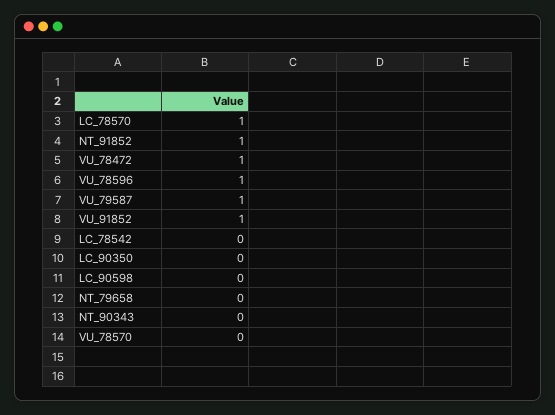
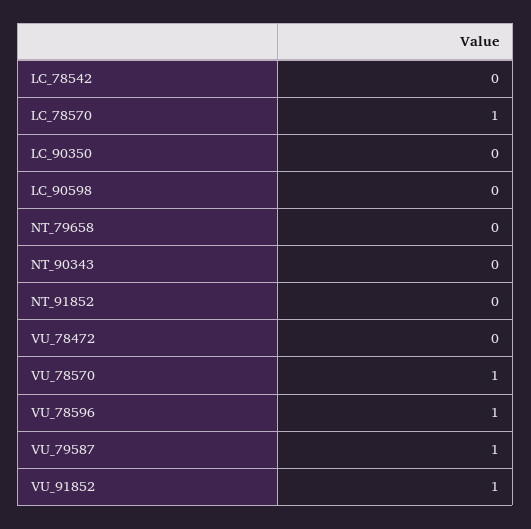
  {
    "LC_78570": 1,
-   "NT_91852": 1,
+   "NT_91852": 0,
-   "VU_78472": 1,
+   "VU_78472": 0,
    "VU_78596": 1,
    "VU_79587": 1,
    "VU_91852": 1,
    "LC_78542": 0,
    "LC_90350": 0,
    "LC_90598": 0,
    "NT_79658": 0,
    "NT_90343": 0,
-   "VU_78570": 0
+   "VU_78570": 1
  }

